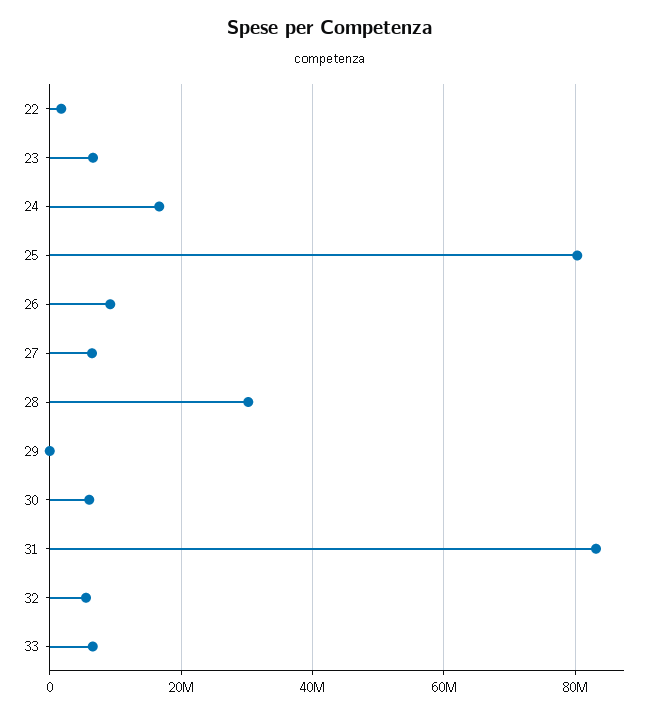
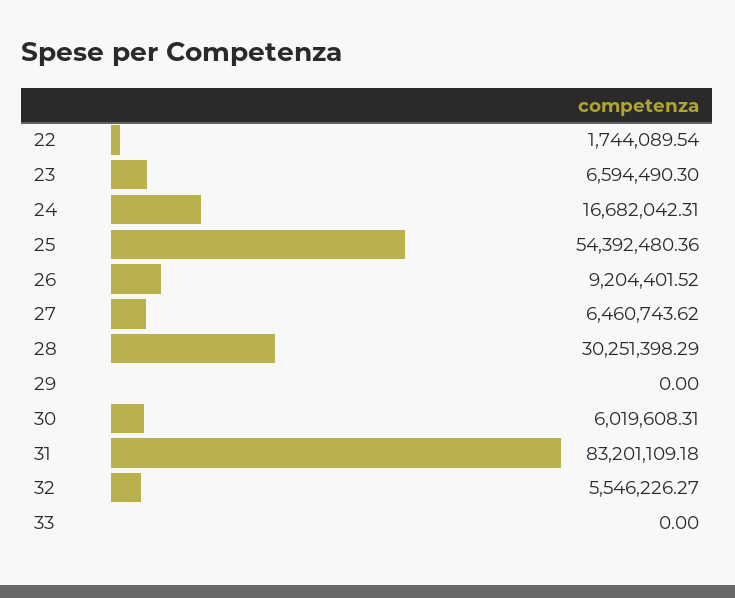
  {
    "22": 1744089.54,
    "23": 6594490.3,
    "24": 16682042.31,
-   "25": 80000000,
+   "25": 54392480.36,
    "26": 9204401.52,
    "27": 6460743.62,
    "28": 30251398.29,
    "29": 0,
    "30": 6019608.31,
    "31": 83201109.18,
    "32": 5546226.27,
-   "33": 6000000
+   "33": 0
  }

